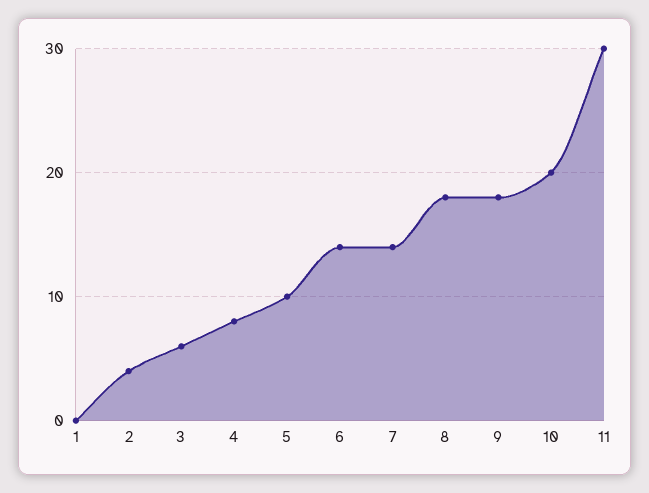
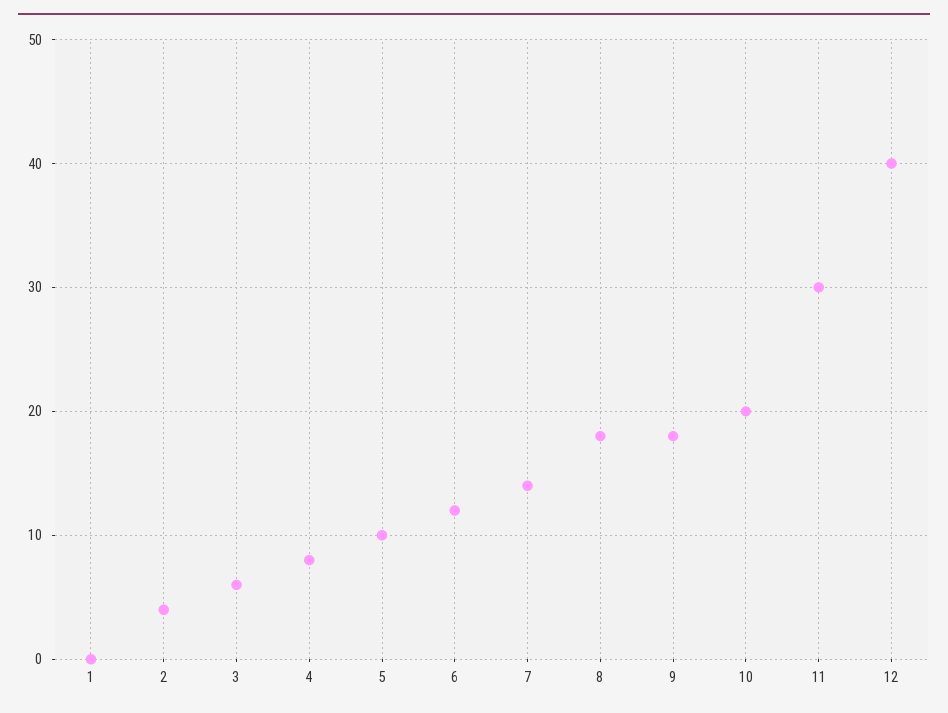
  {
    "1": 0,
    "2": 4,
    "3": 6,
    "4": 8,
    "5": 10,
-   "6": 14,
+   "6": 12,
    "7": 14,
    "8": 18,
    "9": 18,
    "10": 20,
-   "11": 30
+   "11": 30,
+   "12": 40
  }

